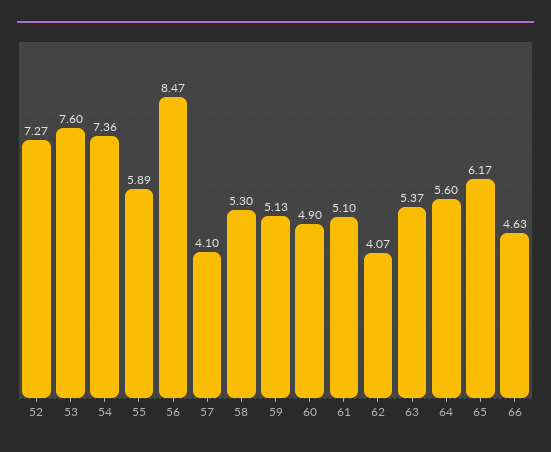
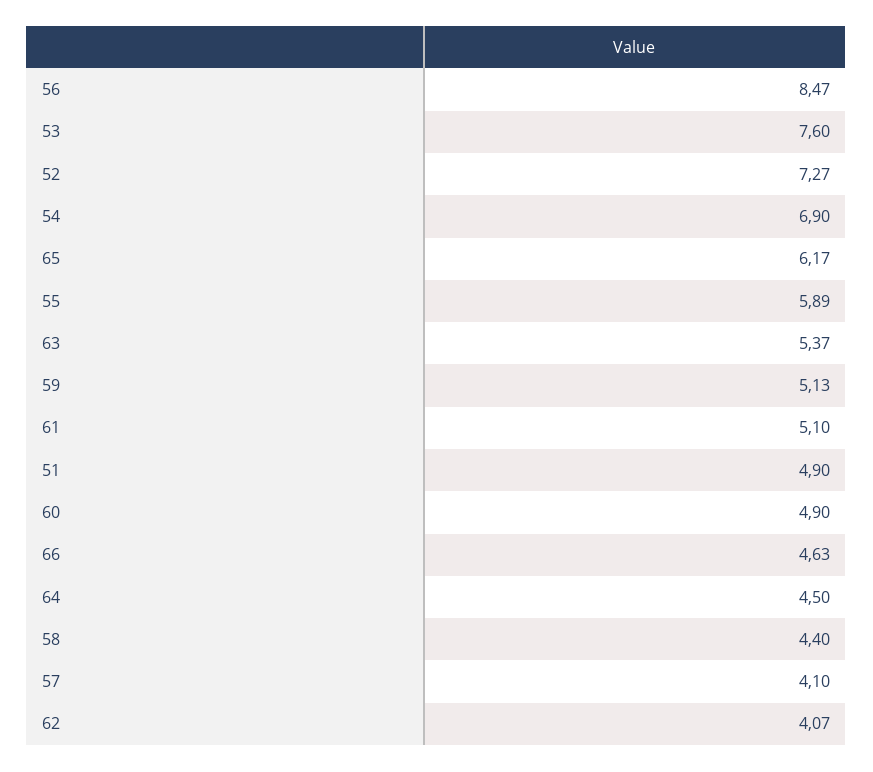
  {
    "52": 7.27,
    "53": 7.6,
-   "54": 7.36,
+   "54": 6.9,
    "55": 5.89,
    "56": 8.47,
    "57": 4.1,
-   "58": 5.3,
+   "58": 4.4,
    "59": 5.13,
    "60": 4.9,
    "61": 5.1,
    "62": 4.07,
    "63": 5.37,
-   "64": 5.6,
+   "64": 4.5,
    "65": 6.17,
-   "66": 4.63
+   "66": 4.63,
+   "51": 4.9
  }

